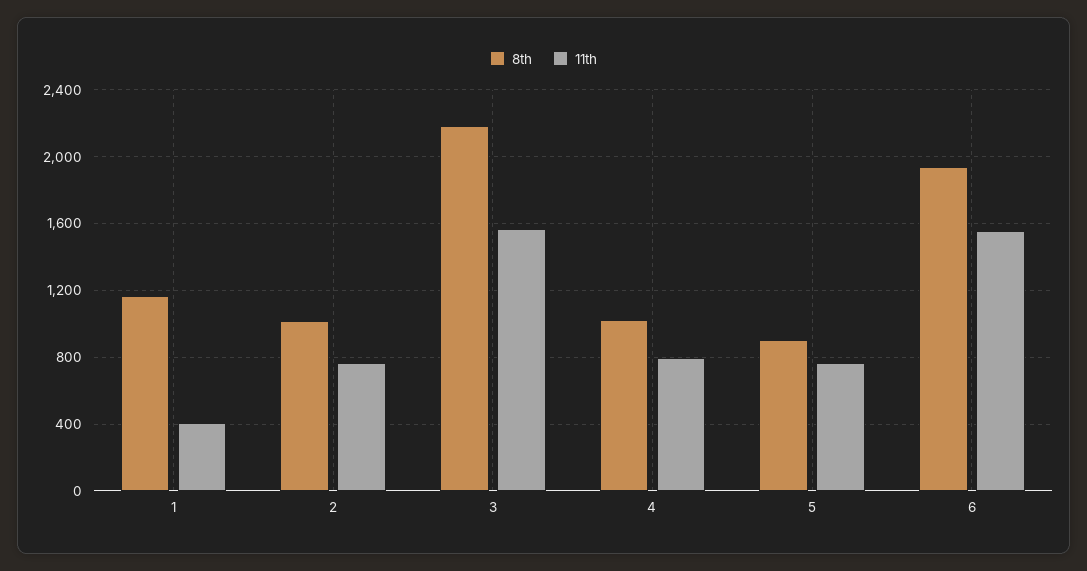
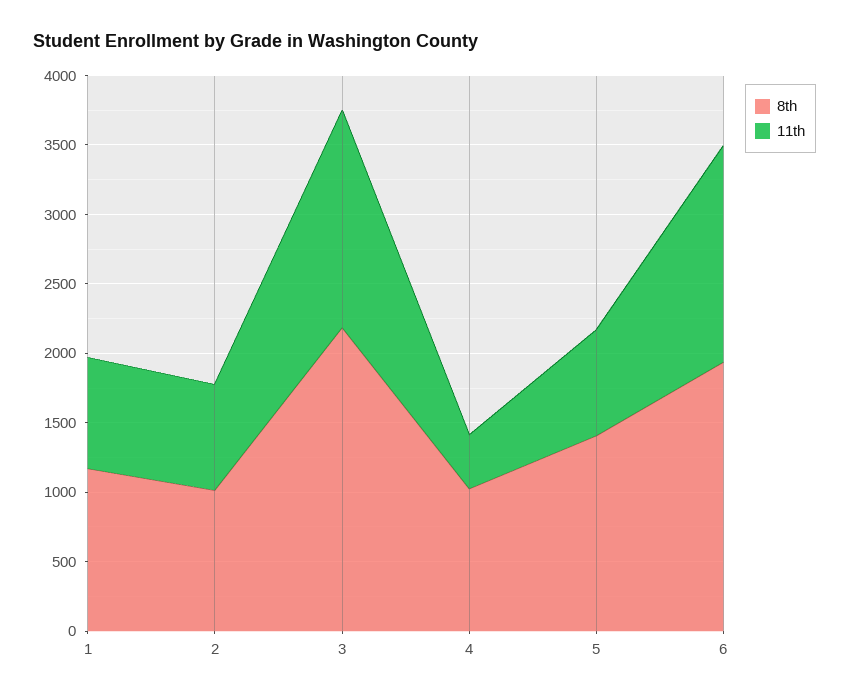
  {
    "8th": {
      "1": 1150,
      "2": 1000,
      "3": 2200,
      "4": 1000,
-     "5": 900,
+     "5": 1400,
      "6": 1950
    },
    "11th": {
-     "1": 400,
+     "1": 800,
      "2": 750,
      "3": 1550,
-     "4": 800,
+     "4": 400,
      "5": 750,
      "6": 1550
    }
  }

